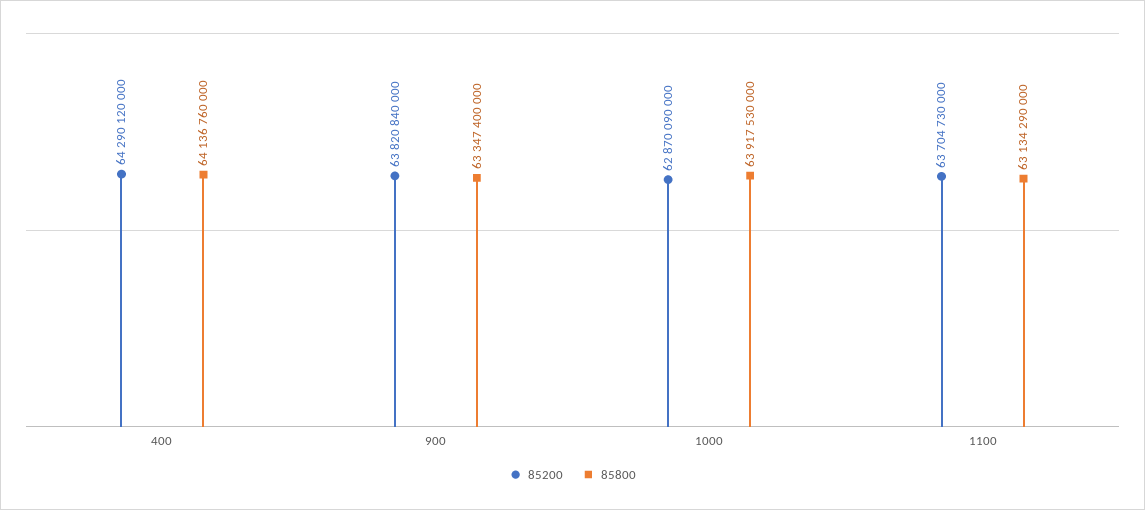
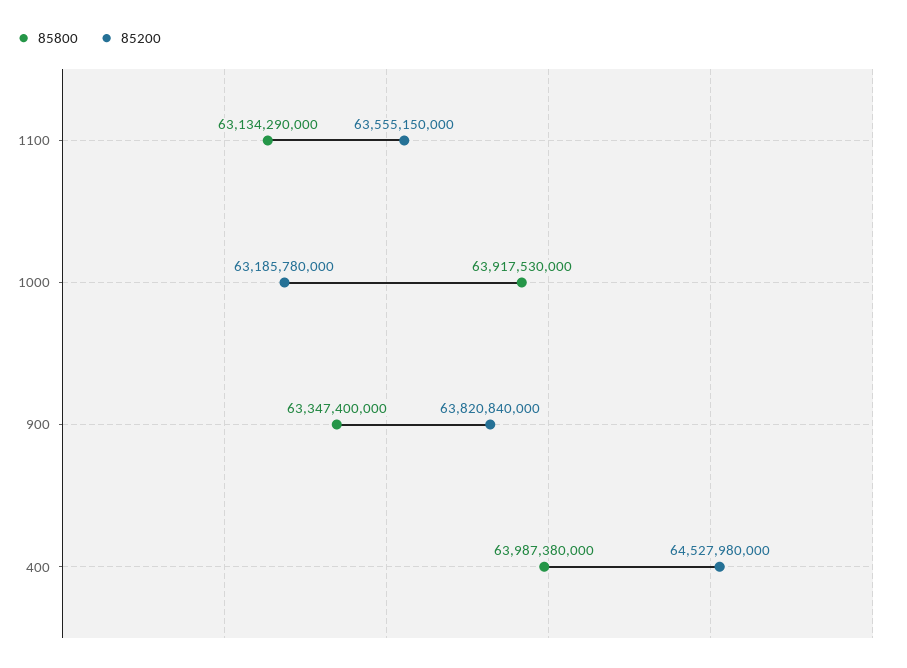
  {
    "85200": {
-     "400": 64290120000,
+     "400": 64527980000,
      "900": 63820840000,
-     "1000": 62870090000,
+     "1000": 63185780000,
-     "1100": 63704730000
+     "1100": 63555150000
    },
    "85800": {
-     "400": 64136760000,
+     "400": 63987380000,
      "900": 63347400000,
      "1000": 63917530000,
      "1100": 63134290000
    }
  }

